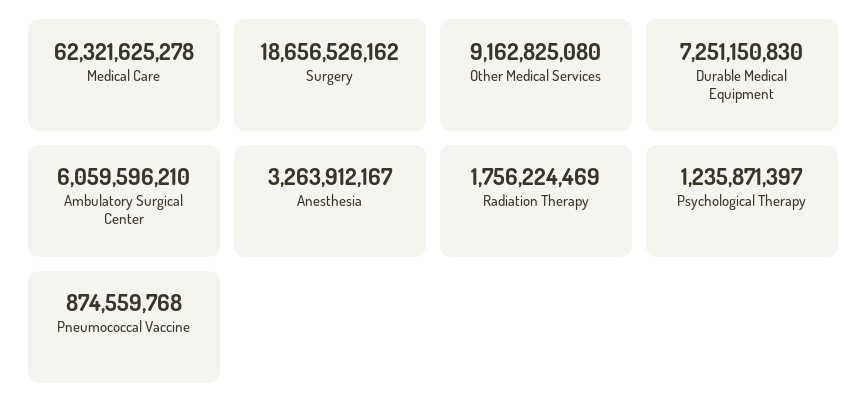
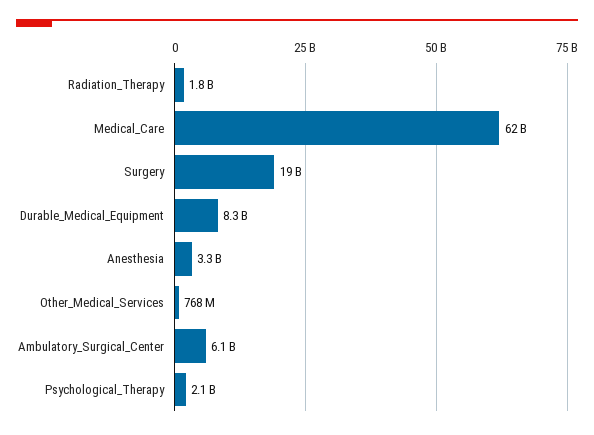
  {
    "Medical Care": 62321625278,
    "Surgery": 18656526162,
-   "Other Medical Services": 9162825080,
+   "Other Medical Services": 768000000,
-   "Durable Medical Equipment": 7251150830,
+   "Durable Medical Equipment": 8300000000,
    "Ambulatory Surgical Center": 6059596210,
    "Anesthesia": 3263912167,
    "Radiation Therapy": 1756224469,
-   "Psychological Therapy": 1235871397,
+   "Psychological Therapy": 2100000000
-   "Pneumococcal Vaccine": 874559768
  }

